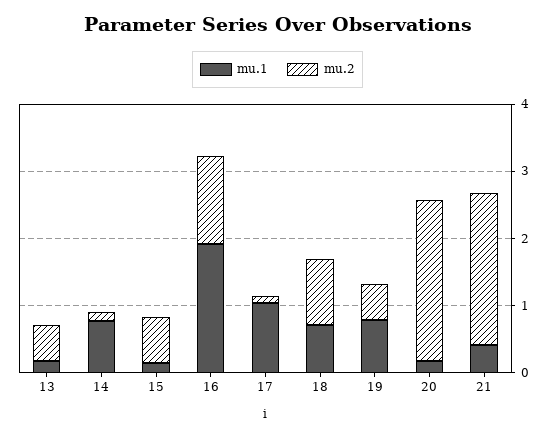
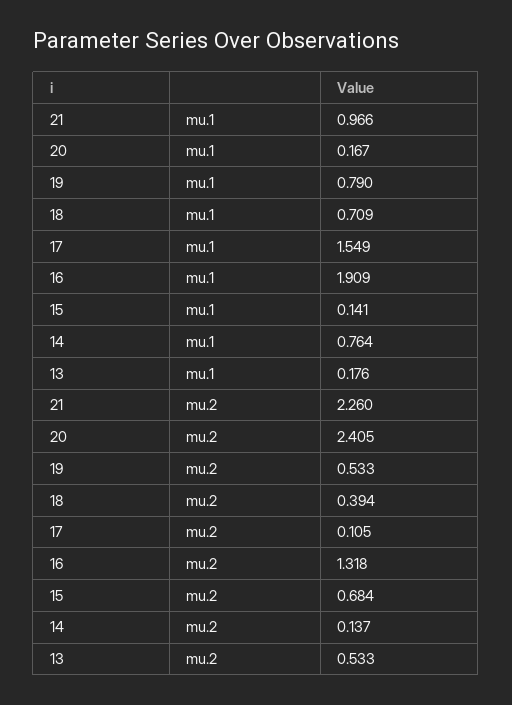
  {
    "mu.1": {
      "13": 0.176,
      "14": 0.764,
      "15": 0.141,
      "16": 1.909,
-     "17": 1,
+     "17": 1.549,
      "18": 0.709,
      "19": 0.79,
      "20": 0.167,
-     "21": 0.4
+     "21": 0.966
    },
    "mu.2": {
      "13": 0.533,
      "14": 0.137,
      "15": 0.684,
      "16": 1.318,
      "17": 0.105,
-     "18": 1,
+     "18": 0.394,
      "19": 0.533,
      "20": 2.405,
      "21": 2.26
    }
  }

